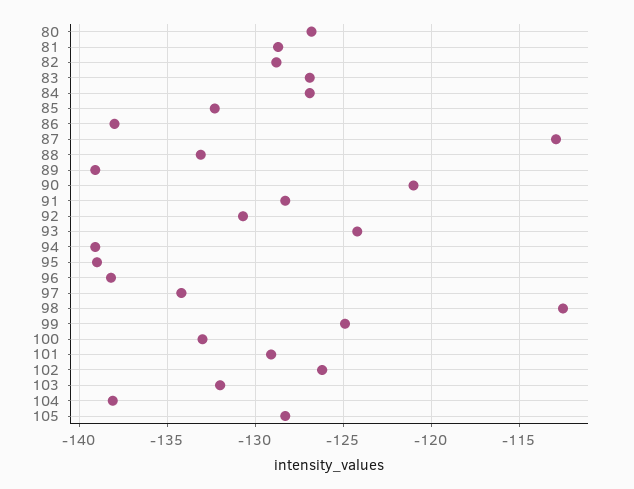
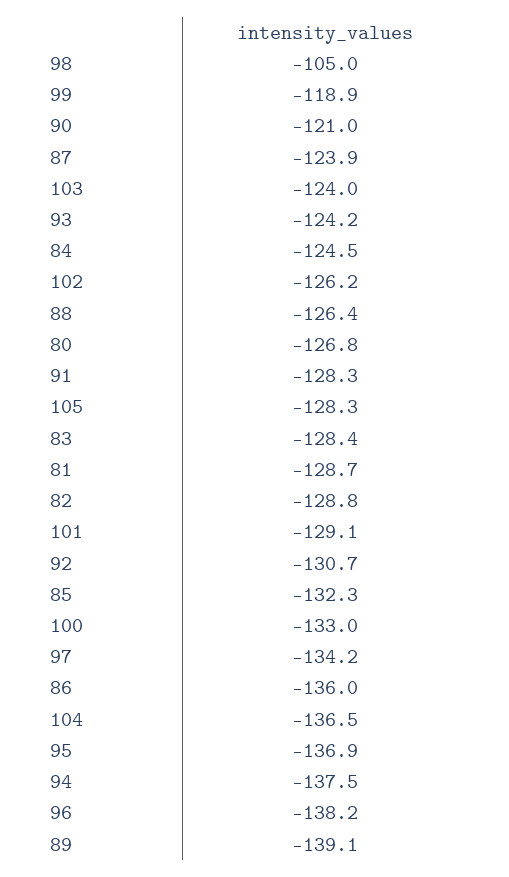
  {
    "80": -126.8,
    "81": -128.7,
    "82": -128.8,
-   "83": -127,
+   "83": -128.4,
-   "84": -127,
+   "84": -124.5,
    "85": -132.3,
-   "86": -138,
+   "86": -136,
-   "87": -113,
+   "87": -123.9,
-   "88": -133,
+   "88": -126.4,
    "89": -139.1,
    "90": -121,
    "91": -128.3,
    "92": -130.7,
    "93": -124.2,
-   "94": -139,
+   "94": -137.5,
-   "95": -139,
+   "95": -136.9,
    "96": -138.2,
    "97": -134.2,
-   "98": -112.5,
+   "98": -105,
-   "99": -125,
+   "99": -118.9,
    "100": -133,
    "101": -129.1,
    "102": -126.2,
-   "103": -132,
+   "103": -124,
-   "104": -138,
+   "104": -136.5,
    "105": -128.3
  }

